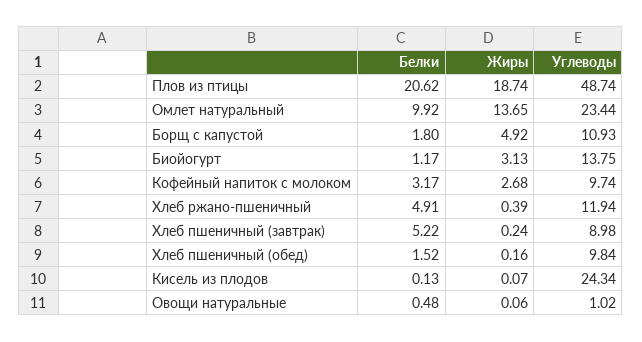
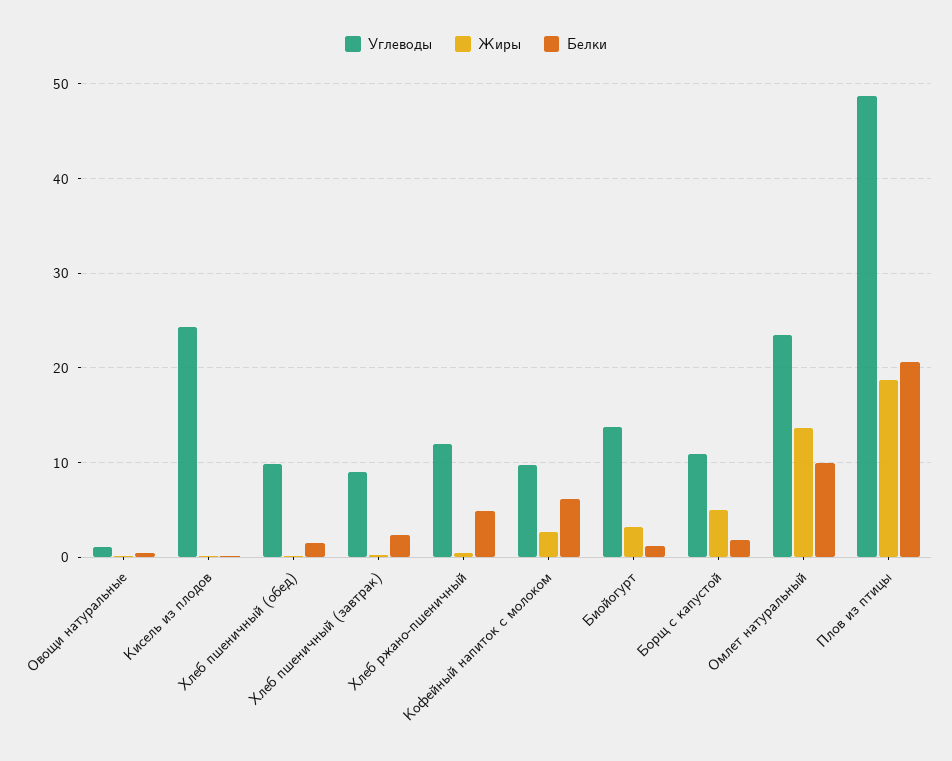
  {
    "Белки": {
      "Плов из птицы": 20.62,
      "Омлет натуральный": 9.92,
      "Борщ с капустой": 1.8,
      "Биойогурт": 1.17,
-     "Кофейный напиток с молоком": 3.17,
+     "Кофейный напиток с молоком": 6,
      "Хлеб ржано-пшеничный": 4.91,
-     "Хлеб пшеничный (завтрак)": 5.22,
+     "Хлеб пшеничный (завтрак)": 2,
      "Хлеб пшеничный (обед)": 1.52,
      "Кисель из плодов": 0.13,
      "Овощи натуральные": 0.48
    },
    "Жиры": {
      "Плов из птицы": 18.74,
      "Омлет натуральный": 13.65,
      "Борщ с капустой": 4.92,
      "Биойогурт": 3.13,
      "Кофейный напиток с молоком": 2.68,
      "Хлеб ржано-пшеничный": 0.39,
      "Хлеб пшеничный (завтрак)": 0.24,
      "Хлеб пшеничный (обед)": 0.16,
      "Кисель из плодов": 0.07,
      "Овощи натуральные": 0.06
    },
    "Углеводы": {
      "Плов из птицы": 48.74,
      "Омлет натуральный": 23.44,
      "Борщ с капустой": 10.93,
      "Биойогурт": 13.75,
      "Кофейный напиток с молоком": 9.74,
      "Хлеб ржано-пшеничный": 11.94,
      "Хлеб пшеничный (завтрак)": 8.98,
      "Хлеб пшеничный (обед)": 9.84,
      "Кисель из плодов": 24.34,
      "Овощи натуральные": 1.02
    }
  }

